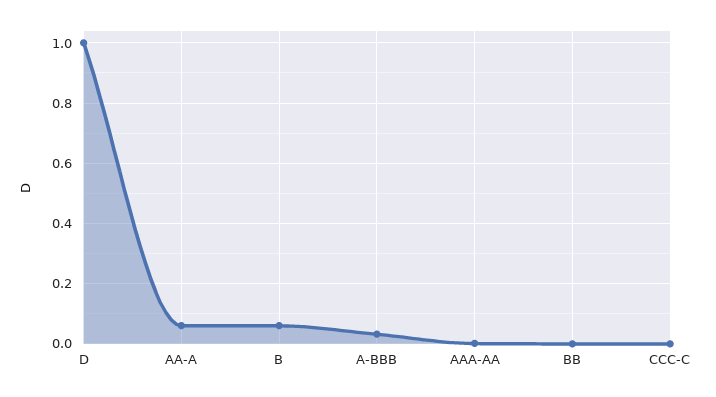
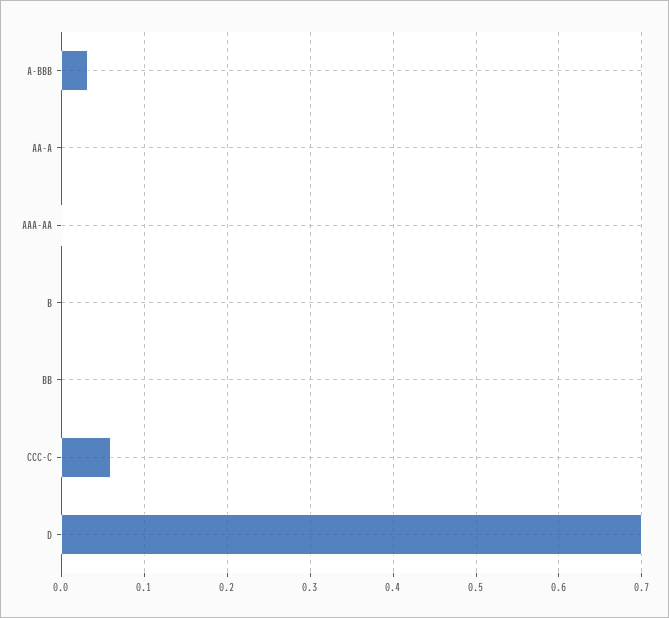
  {
-   "D": 1,
+   "D": 0.7,
-   "AA-A": 0.06,
+   "AA-A": 0,
-   "B": 0.06,
+   "B": 0,
    "A-BBB": 0.03,
    "AAA-AA": 0,
    "BB": 0,
-   "CCC-C": 0
+   "CCC-C": 0.06
  }

